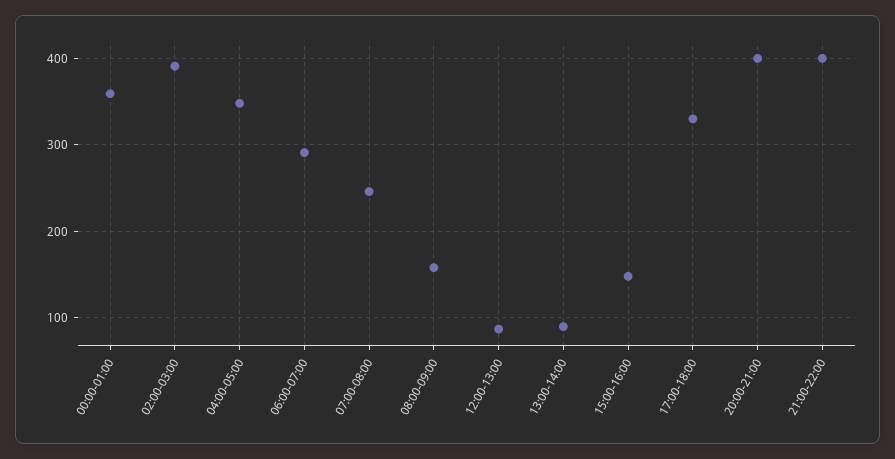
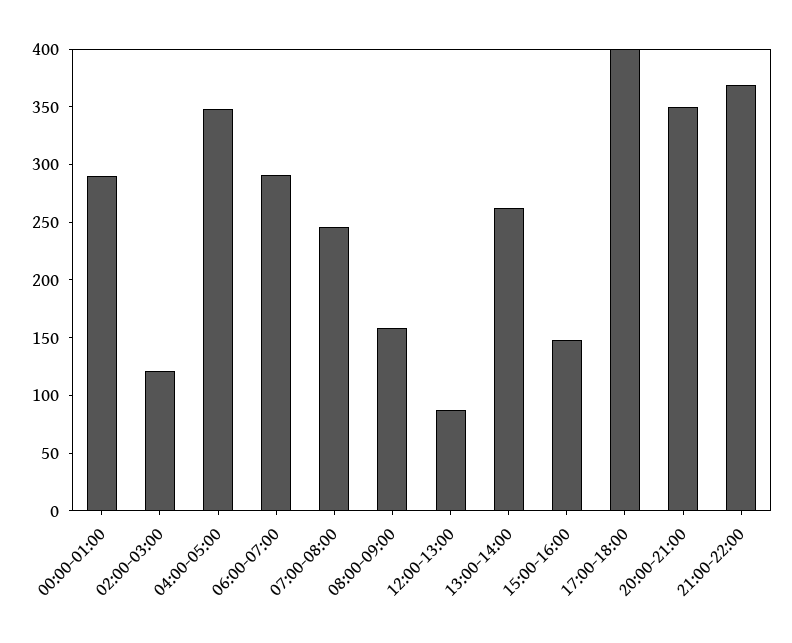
  {
-   "00:00-01:00": 360,
+   "00:00-01:00": 290,
-   "02:00-03:00": 390,
+   "02:00-03:00": 120,
    "04:00-05:00": 350,
    "06:00-07:00": 290,
    "07:00-08:00": 250,
    "08:00-09:00": 160,
    "12:00-13:00": 90,
-   "13:00-14:00": 90,
+   "13:00-14:00": 260,
    "15:00-16:00": 150,
-   "17:00-18:00": 330,
+   "17:00-18:00": 400,
-   "20:00-21:00": 400,
+   "20:00-21:00": 350,
-   "21:00-22:00": 400
+   "21:00-22:00": 370
  }

